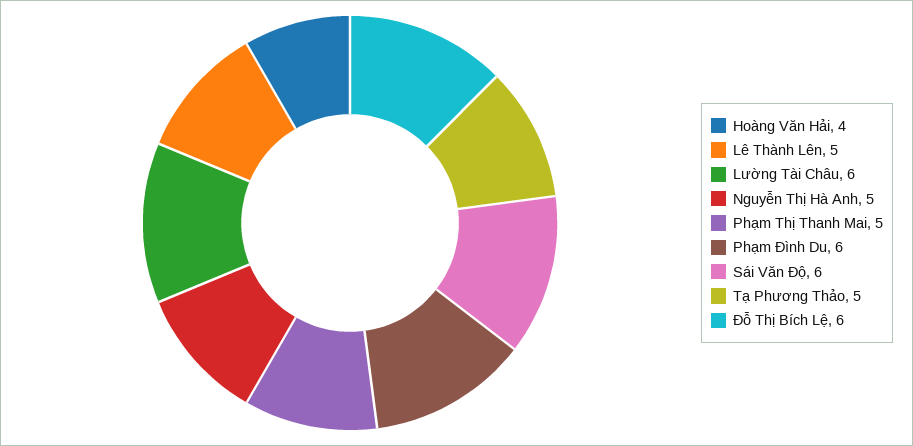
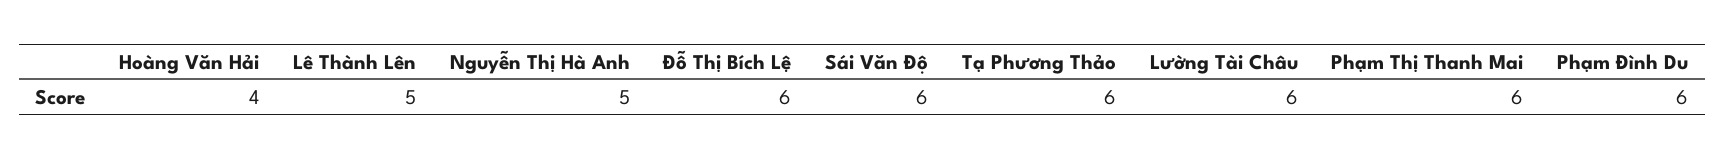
  {
    "Hoàng Văn Hải": 4,
    "Lê Thành Lên": 5,
    "Lường Tài Châu": 6,
    "Nguyễn Thị Hà Anh": 5,
-   "Phạm Thị Thanh Mai": 5,
+   "Phạm Thị Thanh Mai": 6,
    "Phạm Đình Du": 6,
    "Sái Văn Độ": 6,
-   "Tạ Phương Thảo": 5,
+   "Tạ Phương Thảo": 6,
    "Đỗ Thị Bích Lệ": 6
  }

